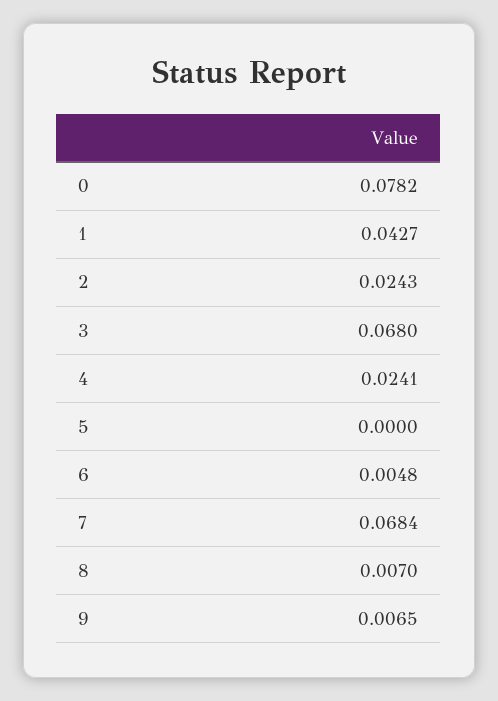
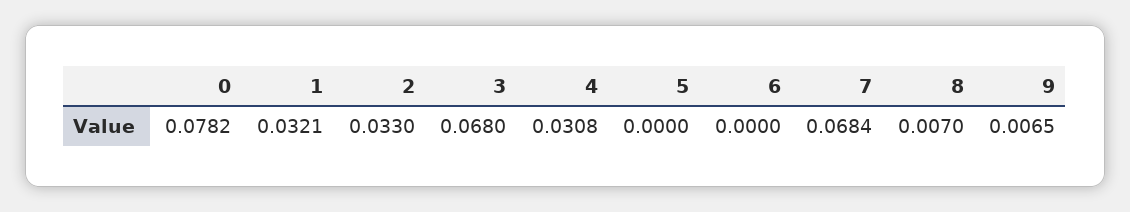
  {
    "0": 0.0782,
-   "1": 0.0427,
+   "1": 0.0321,
-   "2": 0.0243,
+   "2": 0.033,
    "3": 0.068,
-   "4": 0.0241,
+   "4": 0.0308,
    "5": 0,
-   "6": 0.0048,
+   "6": 0,
    "7": 0.0684,
    "8": 0.007,
    "9": 0.0065
  }

